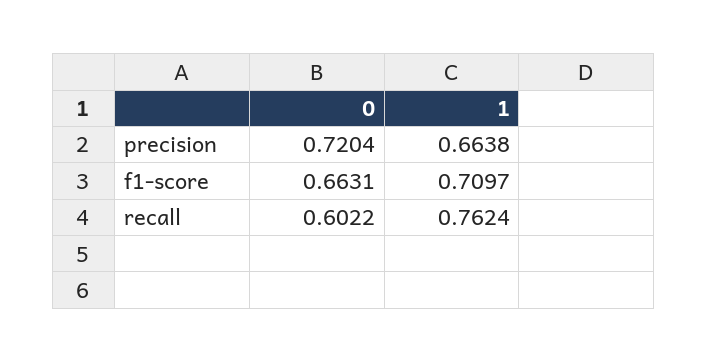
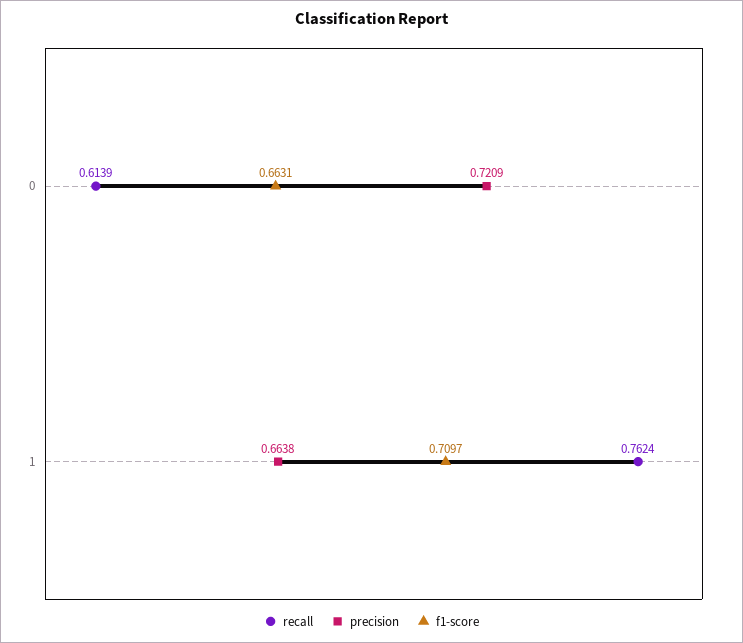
  {
    "precision": {
-     "0": 0.7204,
+     "0": 0.7209,
      "1": 0.6638
    },
    "f1-score": {
      "0": 0.6631,
      "1": 0.7097
    },
    "recall": {
-     "0": 0.6022,
+     "0": 0.6139,
      "1": 0.7624
    }
  }

